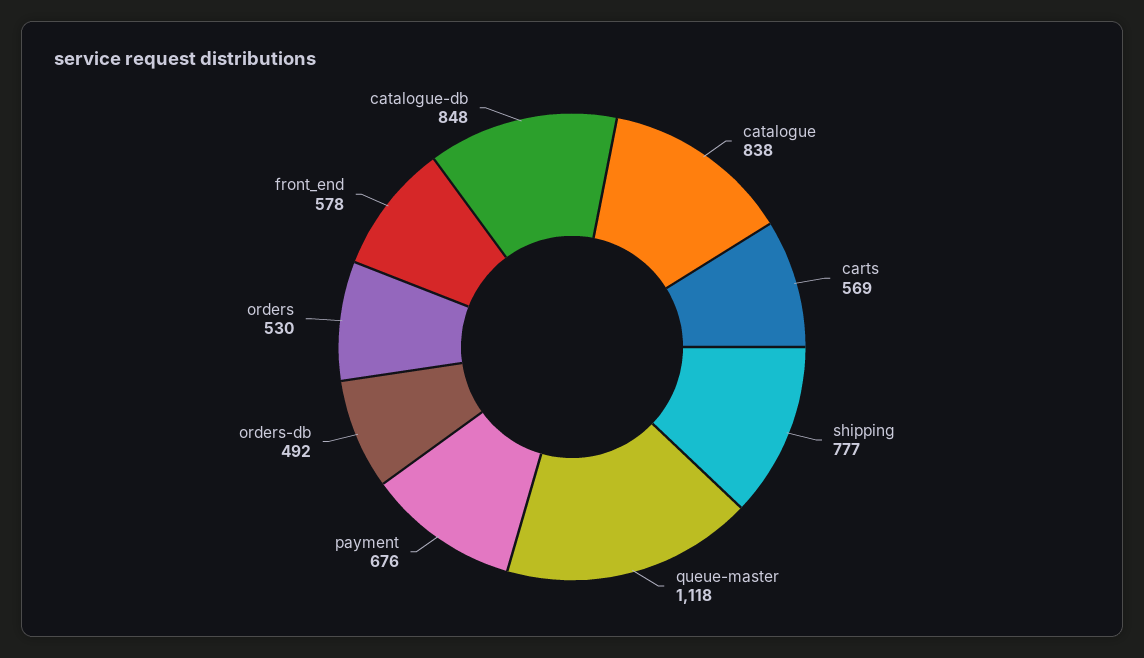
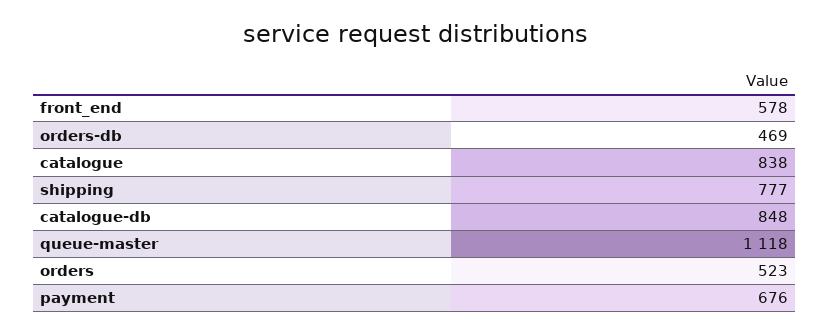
  {
    "catalogue": 838,
-   "carts": 569,
    "shipping": 777,
    "queue-master": 1118,
    "payment": 676,
-   "orders-db": 492,
+   "orders-db": 469,
-   "orders": 530,
+   "orders": 523,
    "front_end": 578,
    "catalogue-db": 848
  }

